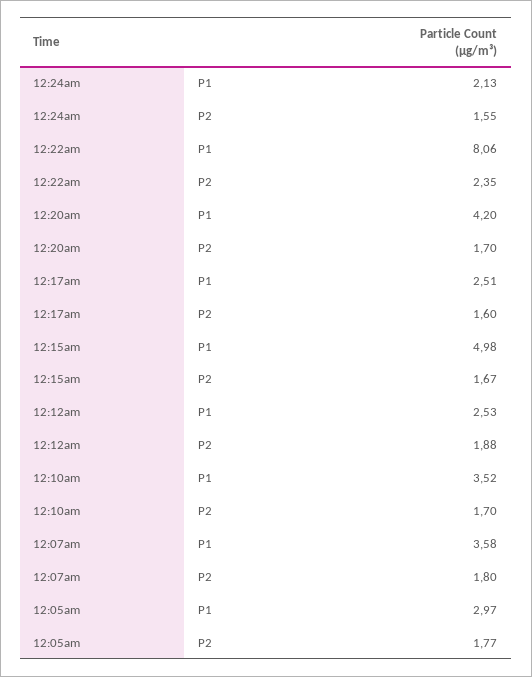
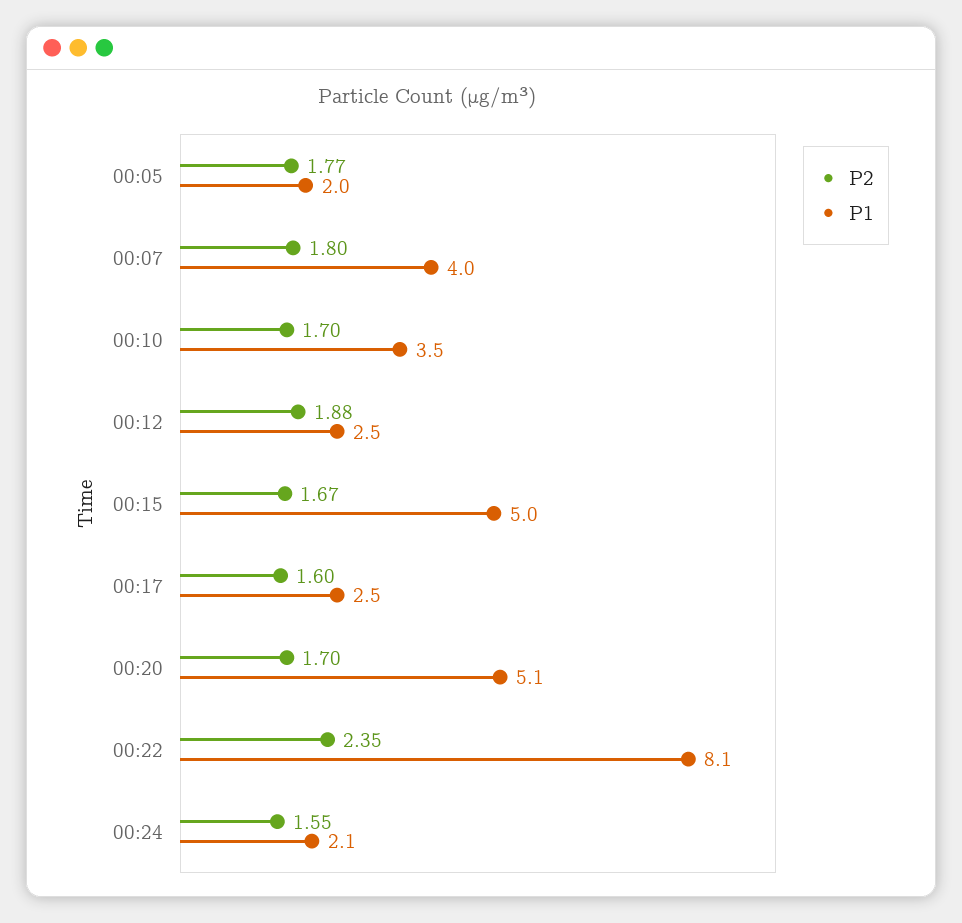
  {
    "P1": {
      "12:24am": 2.13,
      "12:22am": 8.06,
-     "12:20am": 4.2,
+     "12:20am": 5.1,
      "12:17am": 2.51,
      "12:15am": 4.98,
      "12:12am": 2.53,
      "12:10am": 3.52,
-     "12:07am": 3.58,
+     "12:07am": 4,
-     "12:05am": 2.97
+     "12:05am": 2
    },
    "P2": {
      "12:24am": 1.55,
      "12:22am": 2.35,
      "12:20am": 1.7,
      "12:17am": 1.6,
      "12:15am": 1.67,
      "12:12am": 1.88,
      "12:10am": 1.7,
      "12:07am": 1.8,
      "12:05am": 1.77
    }
  }

